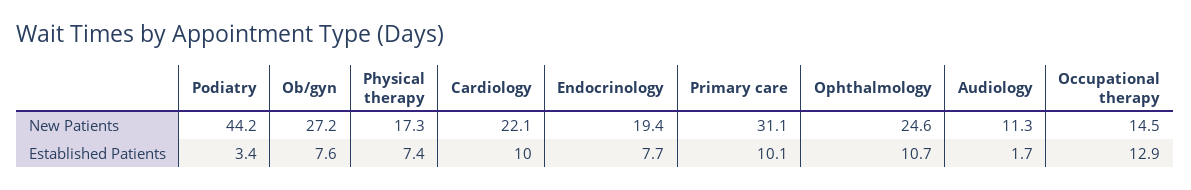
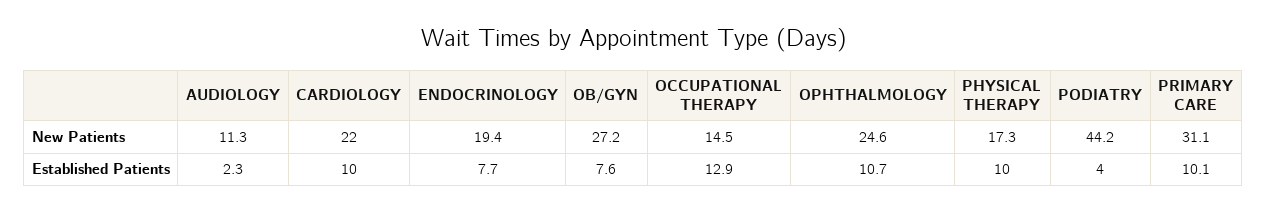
  {
    "Podiatry": {
      "New Patients": 44.2,
-     "Established Patients": 3.4
+     "Established Patients": 4
    },
    "Ob/gyn": {
      "New Patients": 27.2,
      "Established Patients": 7.6
    },
    "Physical therapy": {
      "New Patients": 17.3,
-     "Established Patients": 7.4
+     "Established Patients": 10
    },
    "Cardiology": {
-     "New Patients": 22.1,
+     "New Patients": 22,
      "Established Patients": 10
    },
    "Endocrinology": {
      "New Patients": 19.4,
      "Established Patients": 7.7
    },
    "Primary care": {
      "New Patients": 31.1,
      "Established Patients": 10.1
    },
    "Ophthalmology": {
      "New Patients": 24.6,
      "Established Patients": 10.7
    },
    "Audiology": {
      "New Patients": 11.3,
-     "Established Patients": 1.7
+     "Established Patients": 2.3
    },
    "Occupational therapy": {
      "New Patients": 14.5,
      "Established Patients": 12.9
    }
  }

